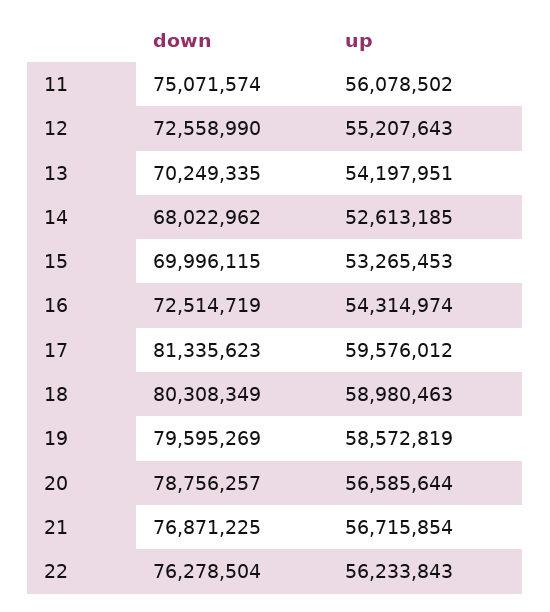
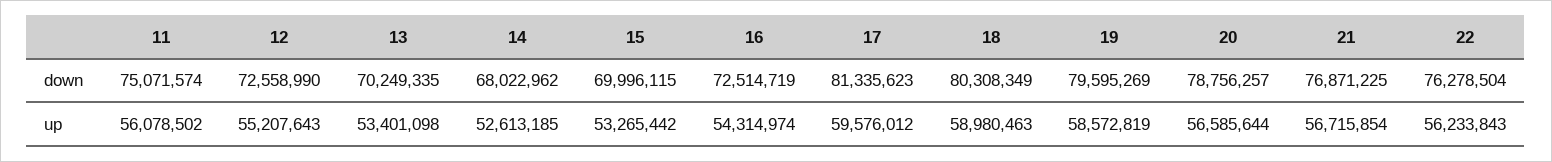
  {
    "down": {
      "11": 75071574,
      "12": 72558990,
      "13": 70249335,
      "14": 68022962,
      "15": 69996115,
      "16": 72514719,
      "17": 81335623,
      "18": 80308349,
      "19": 79595269,
      "20": 78756257,
      "21": 76871225,
      "22": 76278504
    },
    "up": {
      "11": 56078502,
      "12": 55207643,
-     "13": 54197951,
+     "13": 53401098,
      "14": 52613185,
-     "15": 53265453,
+     "15": 53265442,
      "16": 54314974,
      "17": 59576012,
      "18": 58980463,
      "19": 58572819,
      "20": 56585644,
      "21": 56715854,
      "22": 56233843
    }
  }

